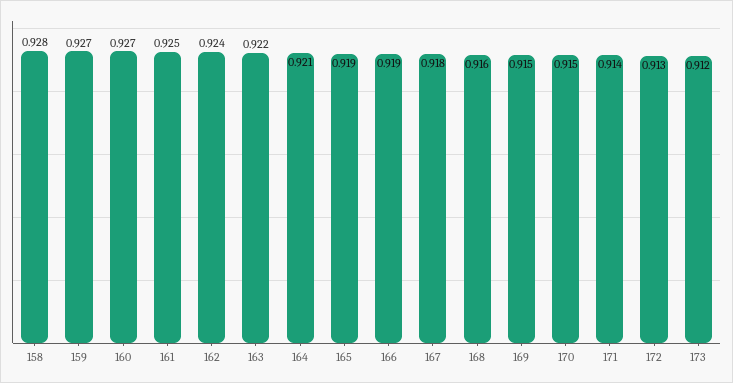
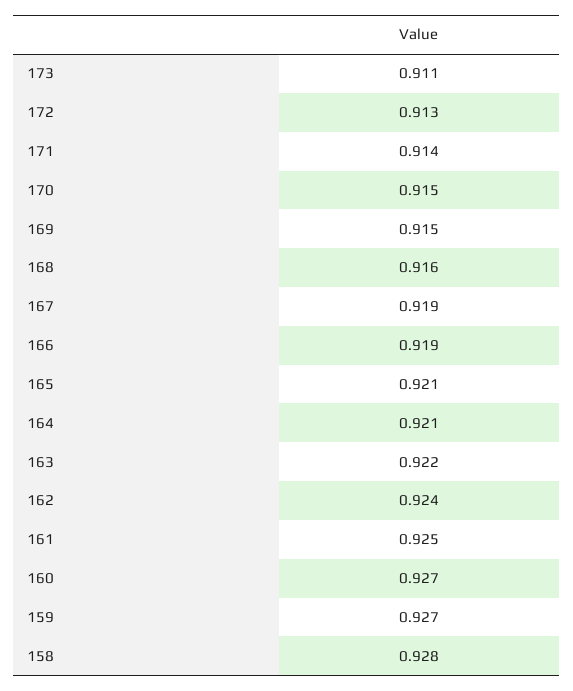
  {
    "158": 0.928,
    "159": 0.927,
    "160": 0.927,
    "161": 0.925,
    "162": 0.924,
    "163": 0.922,
    "164": 0.921,
-   "165": 0.919,
+   "165": 0.921,
    "166": 0.919,
-   "167": 0.918,
+   "167": 0.919,
    "168": 0.916,
    "169": 0.915,
    "170": 0.915,
    "171": 0.914,
    "172": 0.913,
-   "173": 0.912
+   "173": 0.911
  }

